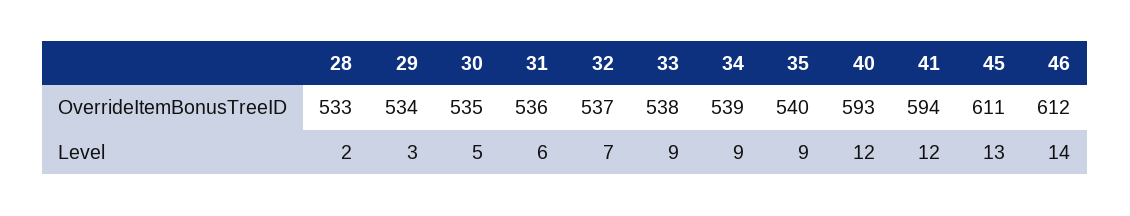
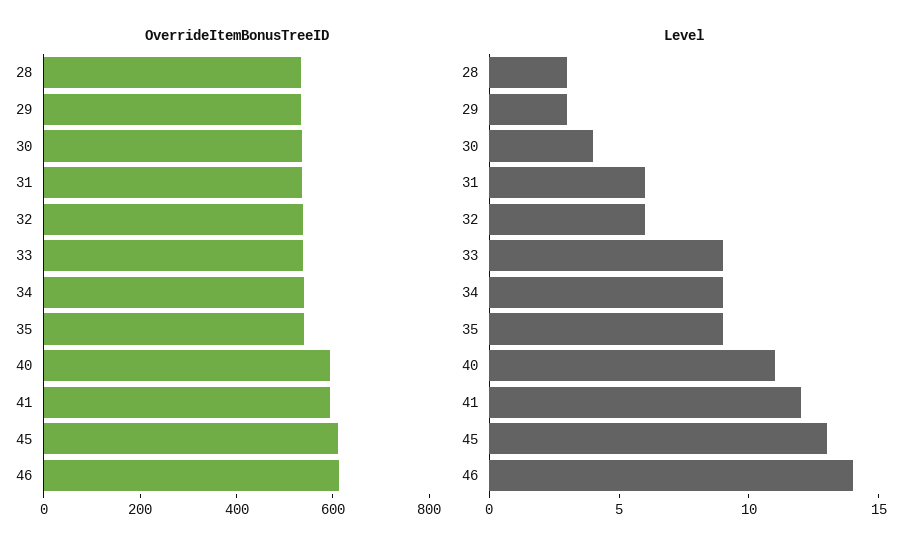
  {
    "OverrideItemBonusTreeID": {
      "28": 533,
      "29": 534,
      "30": 535,
      "31": 536,
      "32": 537,
      "33": 538,
      "34": 539,
      "35": 540,
      "40": 593,
      "41": 594,
      "45": 611,
      "46": 612
    },
    "Level": {
-     "28": 2,
+     "28": 3,
      "29": 3,
-     "30": 5,
+     "30": 4,
      "31": 6,
-     "32": 7,
+     "32": 6,
      "33": 9,
      "34": 9,
      "35": 9,
-     "40": 12,
+     "40": 11,
      "41": 12,
      "45": 13,
      "46": 14
    }
  }

